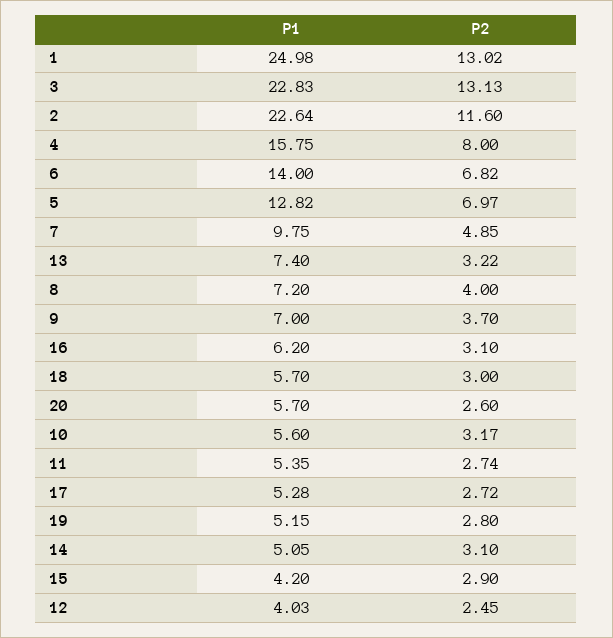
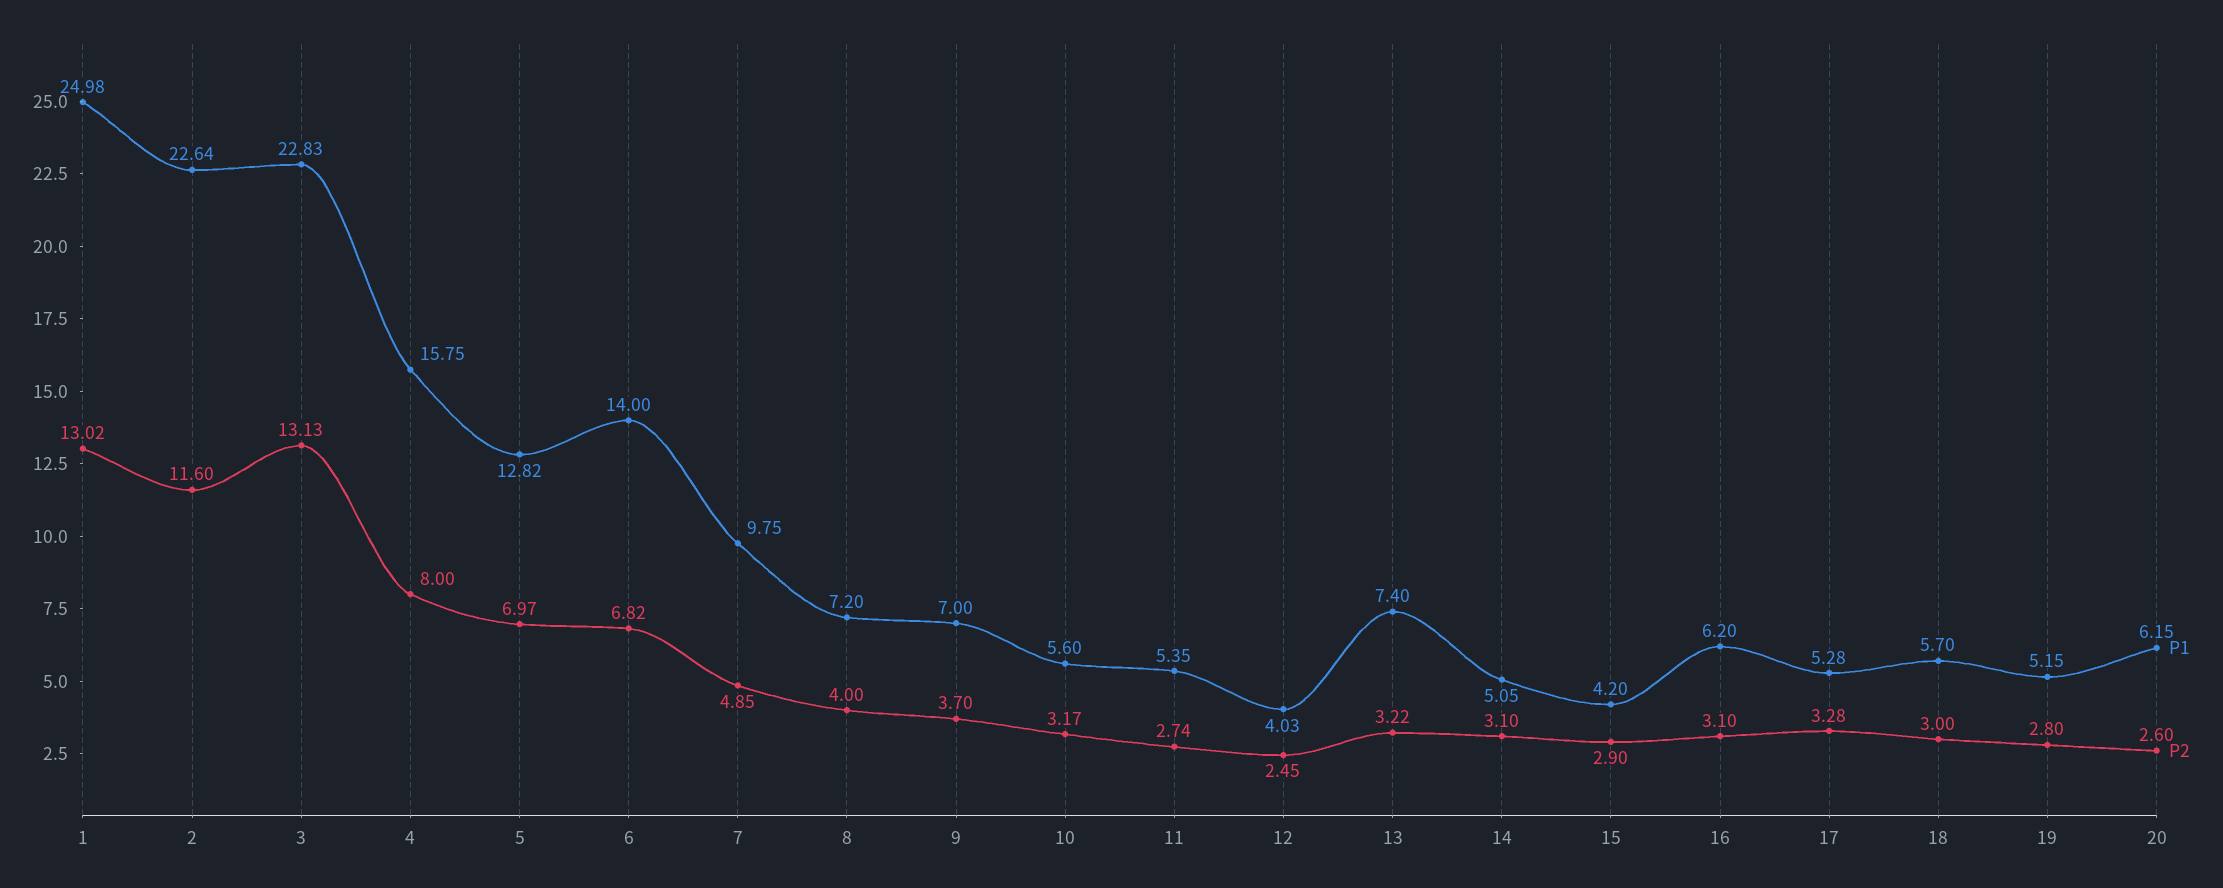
  {
    "P1": {
      "1": 24.98,
      "3": 22.83,
      "2": 22.64,
      "4": 15.75,
      "6": 14,
      "5": 12.82,
      "7": 9.75,
      "13": 7.4,
      "8": 7.2,
      "9": 7,
      "16": 6.2,
      "18": 5.7,
-     "20": 5.7,
+     "20": 6.15,
      "10": 5.6,
      "11": 5.35,
      "17": 5.28,
      "19": 5.15,
      "14": 5.05,
      "15": 4.2,
      "12": 4.03
    },
    "P2": {
      "1": 13.02,
      "3": 13.13,
      "2": 11.6,
      "4": 8,
      "6": 6.82,
      "5": 6.97,
      "7": 4.85,
      "13": 3.22,
      "8": 4,
      "9": 3.7,
      "16": 3.1,
      "18": 3,
      "20": 2.6,
      "10": 3.17,
      "11": 2.74,
-     "17": 2.72,
+     "17": 3.28,
      "19": 2.8,
      "14": 3.1,
      "15": 2.9,
      "12": 2.45
    }
  }

